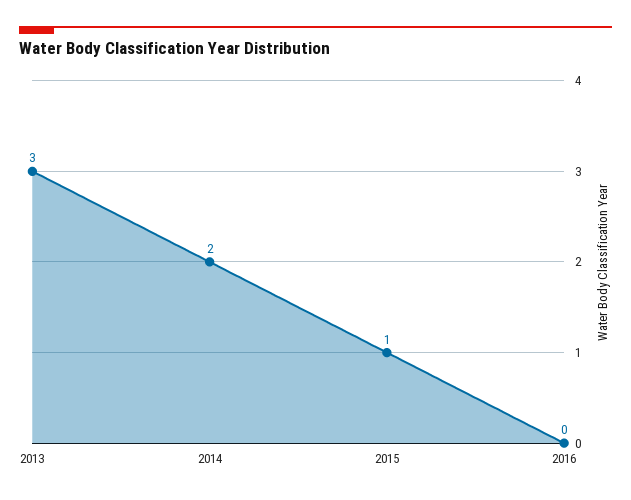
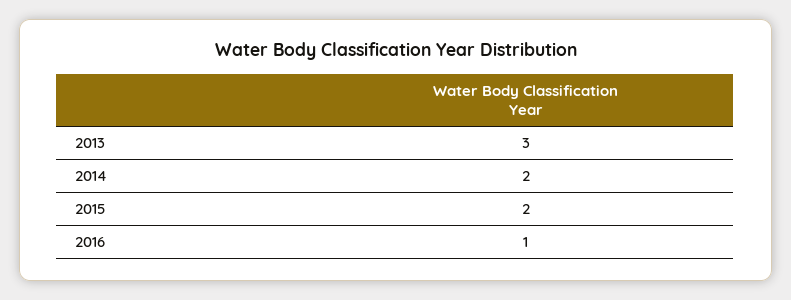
  {
    "2013": 3,
    "2014": 2,
-   "2015": 1,
+   "2015": 2,
-   "2016": 0
+   "2016": 1
  }

